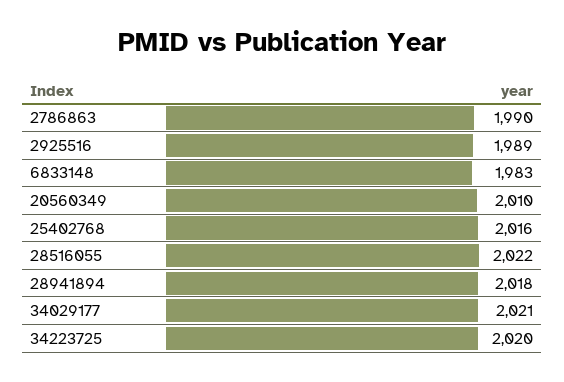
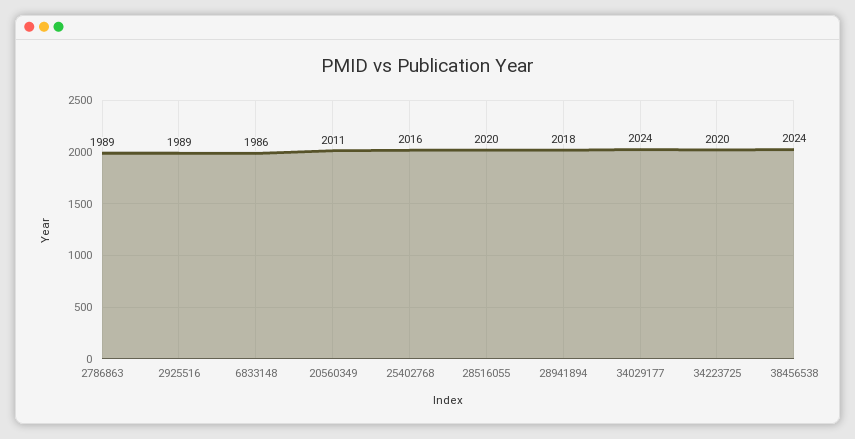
  {
-   "2786863": 1990,
+   "2786863": 1989,
    "2925516": 1989,
-   "6833148": 1983,
+   "6833148": 1986,
-   "20560349": 2010,
+   "20560349": 2011,
    "25402768": 2016,
-   "28516055": 2022,
+   "28516055": 2020,
    "28941894": 2018,
-   "34029177": 2021,
+   "34029177": 2024,
-   "34223725": 2020
+   "34223725": 2020,
+   "38456538": 2024
  }

